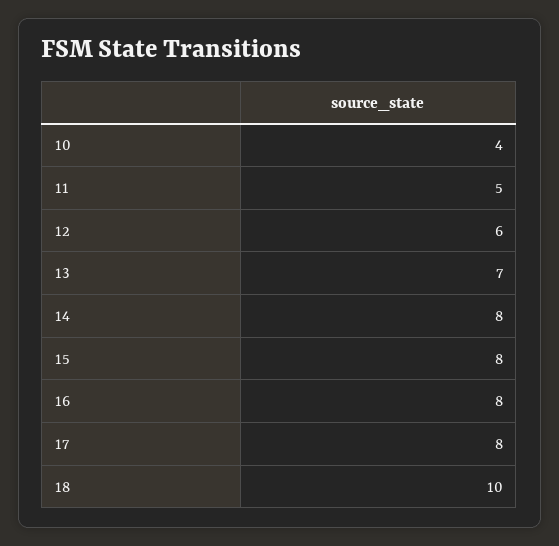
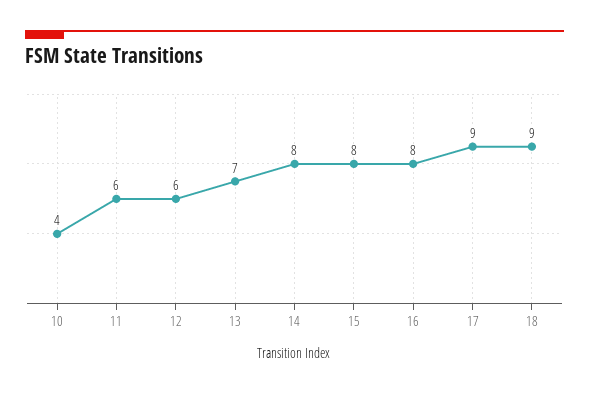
  {
    "10": 4,
-   "11": 5,
+   "11": 6,
    "12": 6,
    "13": 7,
    "14": 8,
    "15": 8,
    "16": 8,
-   "17": 8,
+   "17": 9,
-   "18": 10
+   "18": 9
  }

